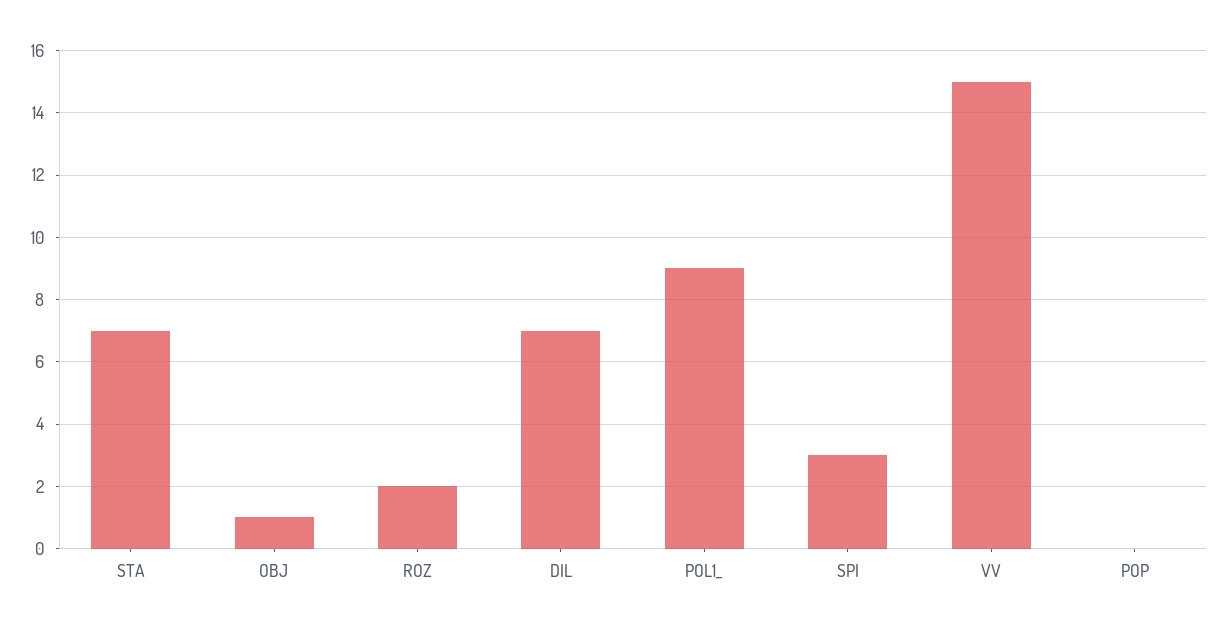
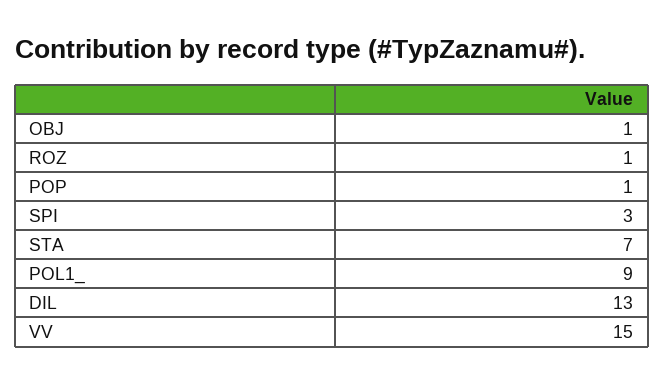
  {
    "STA": 7,
    "OBJ": 1,
-   "ROZ": 2,
+   "ROZ": 1,
-   "DIL": 7,
+   "DIL": 13,
    "POL1_": 9,
    "SPI": 3,
    "VV": 15,
-   "POP": 0
+   "POP": 1
  }

